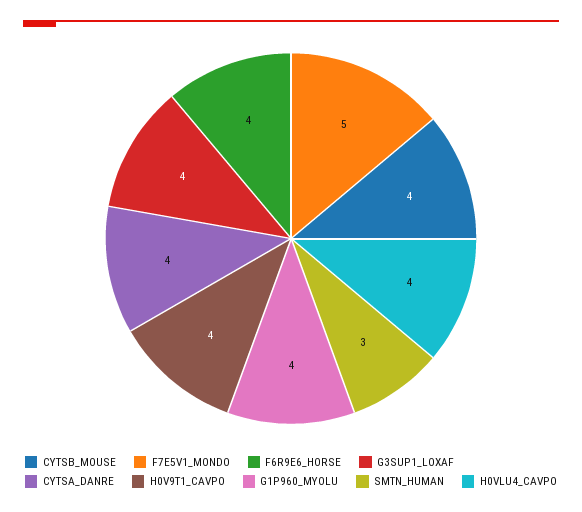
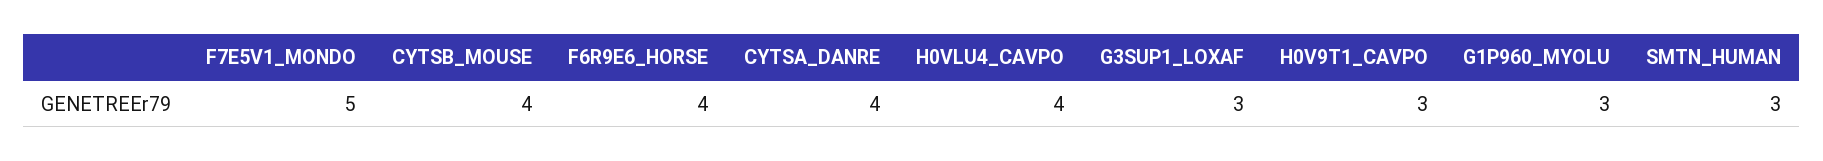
  {
    "CYTSB_MOUSE": 4,
    "F7E5V1_MONDO": 5,
    "F6R9E6_HORSE": 4,
-   "G3SUP1_LOXAF": 4,
+   "G3SUP1_LOXAF": 3,
    "CYTSA_DANRE": 4,
-   "H0V9T1_CAVPO": 4,
+   "H0V9T1_CAVPO": 3,
-   "G1P960_MYOLU": 4,
+   "G1P960_MYOLU": 3,
    "SMTN_HUMAN": 3,
    "H0VLU4_CAVPO": 4
  }

